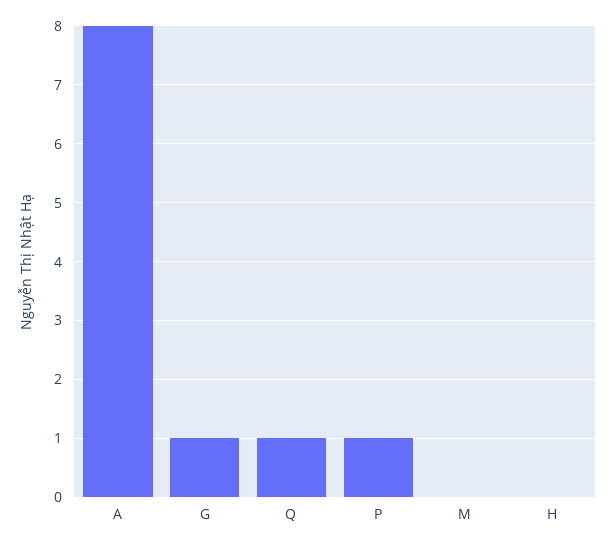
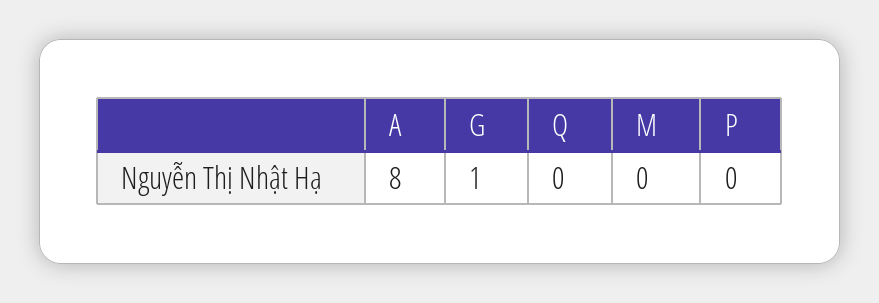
  {
    "A": 8,
    "G": 1,
-   "Q": 1,
+   "Q": 0,
-   "P": 1,
+   "P": 0,
-   "M": 0,
+   "M": 0
-   "H": 0
  }

